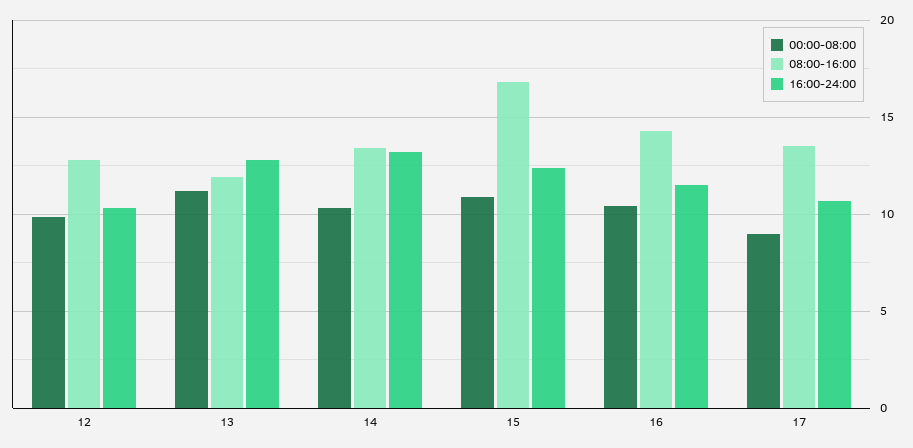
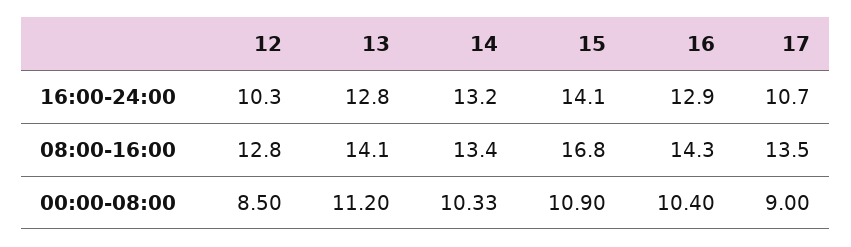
  {
    "00:00-08:00": {
-     "12": 10,
+     "12": 8.5,
      "13": 11.2,
      "14": 10.33,
      "15": 10.9,
      "16": 10.4,
      "17": 9
    },
    "08:00-16:00": {
      "12": 12.8,
-     "13": 12,
+     "13": 14.1,
      "14": 13.4,
      "15": 16.8,
      "16": 14.3,
      "17": 13.5
    },
    "16:00-24:00": {
      "12": 10.3,
      "13": 12.8,
      "14": 13.2,
-     "15": 12.5,
+     "15": 14.1,
-     "16": 11.5,
+     "16": 12.9,
      "17": 10.7
    }
  }

